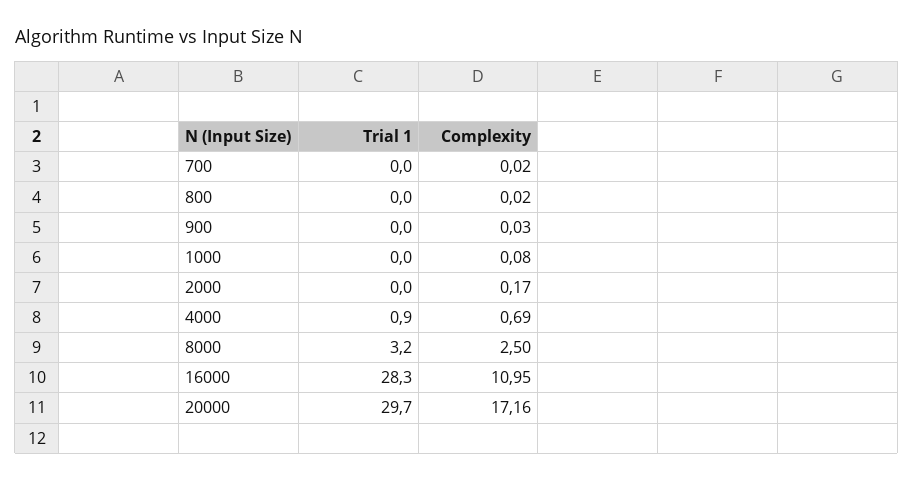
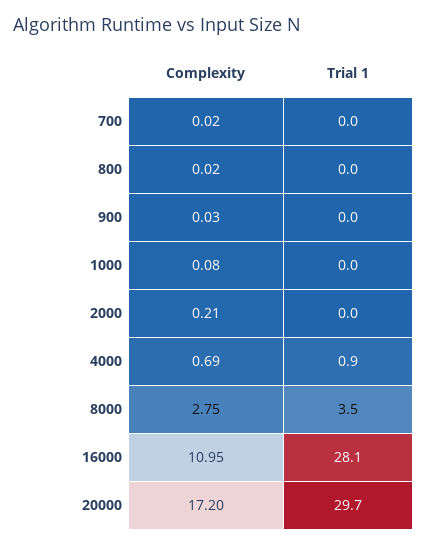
  {
    "Trial 1": {
      "700": 0,
      "800": 0,
      "900": 0,
      "1000": 0,
      "2000": 0,
      "4000": 0.9,
-     "8000": 3.2,
+     "8000": 3.5,
-     "16000": 28.3,
+     "16000": 28.1,
      "20000": 29.7
    },
    "Complexity": {
      "700": 0.02,
      "800": 0.02,
      "900": 0.03,
      "1000": 0.08,
-     "2000": 0.17,
+     "2000": 0.21,
      "4000": 0.69,
-     "8000": 2.5,
+     "8000": 2.75,
      "16000": 10.95,
-     "20000": 17.16
+     "20000": 17.2
    }
  }

